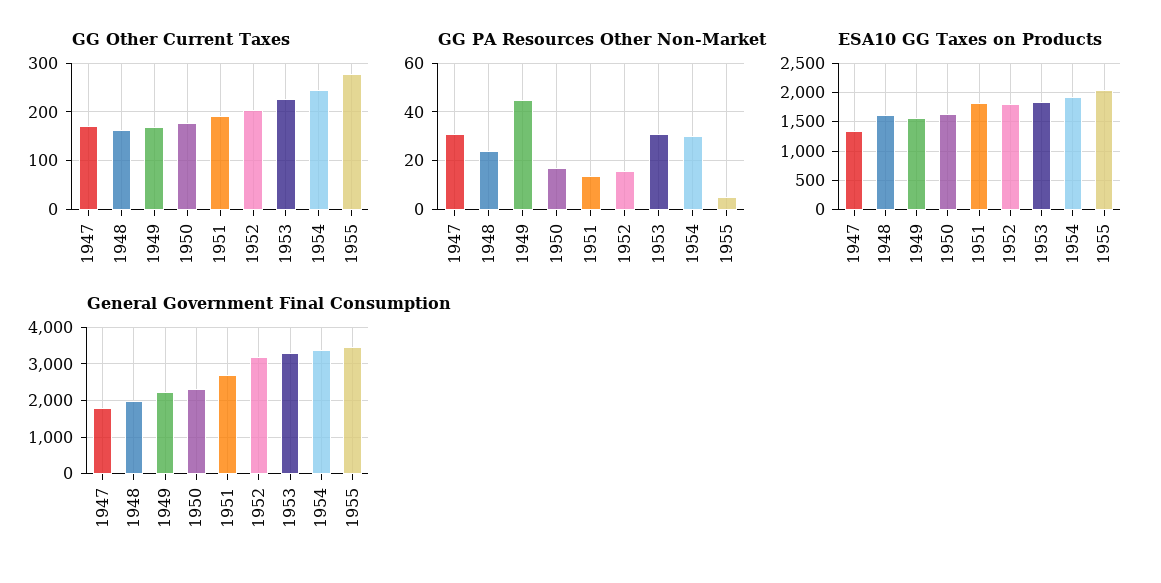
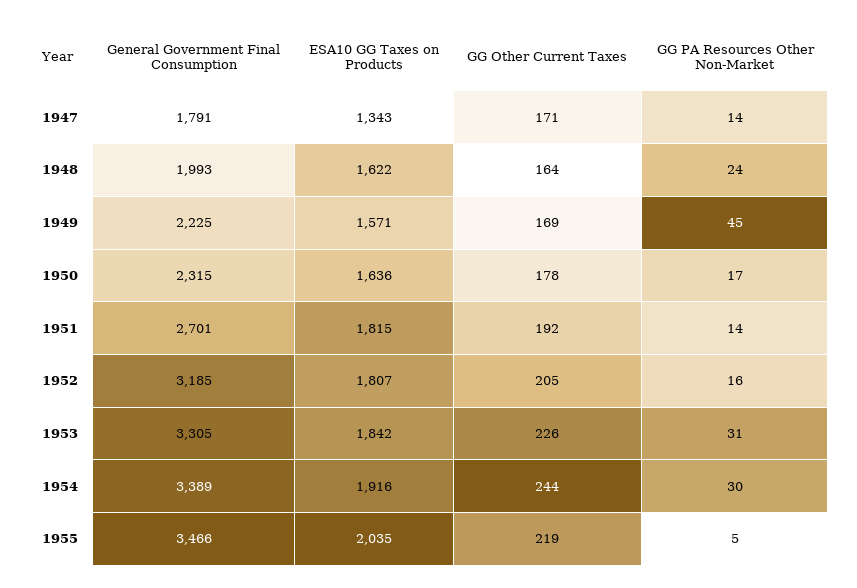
  {
    "GG Other Current Taxes": {
      "1947": 171,
      "1948": 164,
      "1949": 169,
      "1950": 178,
      "1951": 192,
      "1952": 205,
      "1953": 226,
      "1954": 244,
-     "1955": 280
+     "1955": 219
    },
    "GG PA Resources Other Non-Market": {
-     "1947": 30,
+     "1947": 14,
      "1948": 24,
      "1949": 45,
      "1950": 17,
      "1951": 14,
      "1952": 16,
      "1953": 31,
      "1954": 30,
      "1955": 5
    },
    "ESA10 GG Taxes on Products": {
      "1947": 1343,
      "1948": 1622,
      "1949": 1571,
      "1950": 1636,
      "1951": 1815,
      "1952": 1807,
      "1953": 1842,
      "1954": 1916,
      "1955": 2035
    },
    "General Government Final Consumption": {
      "1947": 1791,
      "1948": 1993,
      "1949": 2225,
      "1950": 2315,
      "1951": 2701,
      "1952": 3185,
      "1953": 3305,
      "1954": 3389,
      "1955": 3466
    }
  }

